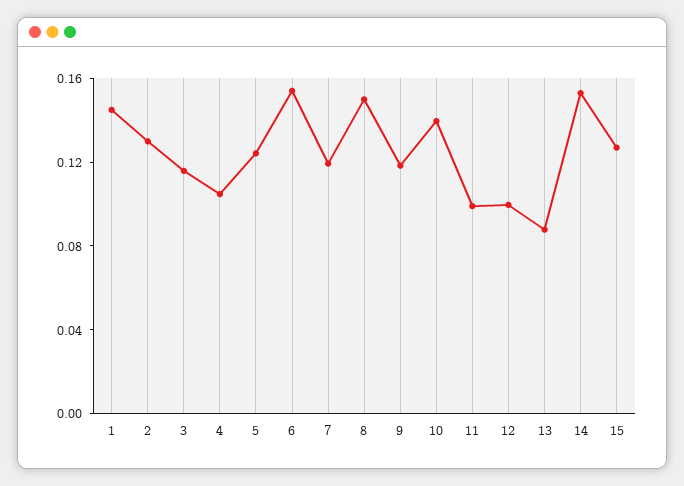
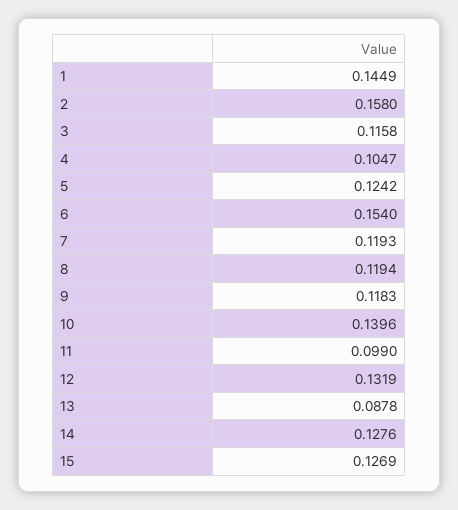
  {
    "1": 0.1449,
-   "2": 0.13,
+   "2": 0.158,
    "3": 0.1158,
    "4": 0.1047,
    "5": 0.1242,
    "6": 0.154,
    "7": 0.1193,
-   "8": 0.15,
+   "8": 0.1194,
    "9": 0.1183,
    "10": 0.1396,
    "11": 0.099,
-   "12": 0.1,
+   "12": 0.1319,
    "13": 0.0878,
-   "14": 0.15,
+   "14": 0.1276,
    "15": 0.1269
  }

